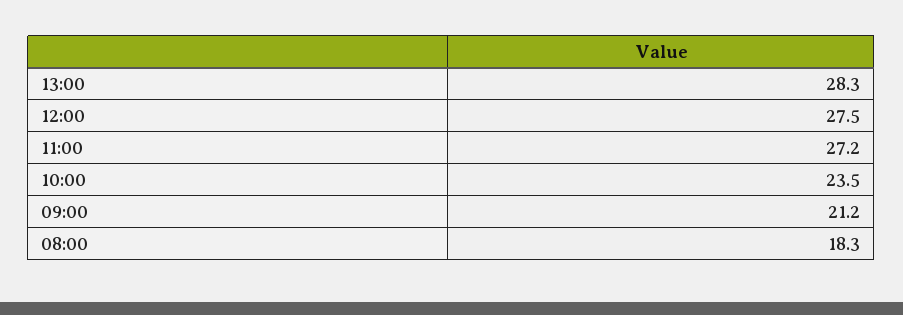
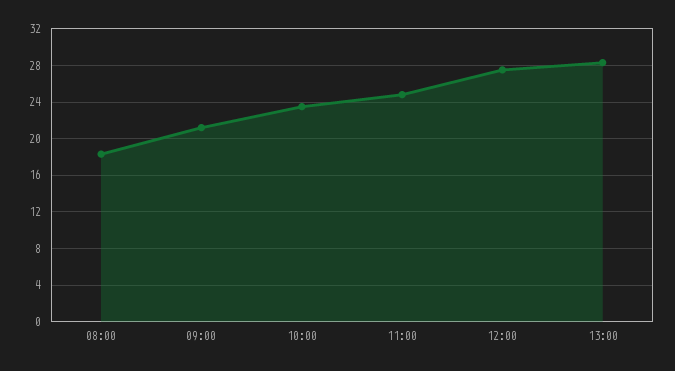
  {
    "13:00": 28.3,
    "12:00": 27.5,
-   "11:00": 27.2,
+   "11:00": 25,
    "10:00": 23.5,
    "09:00": 21.2,
    "08:00": 18.3
  }

